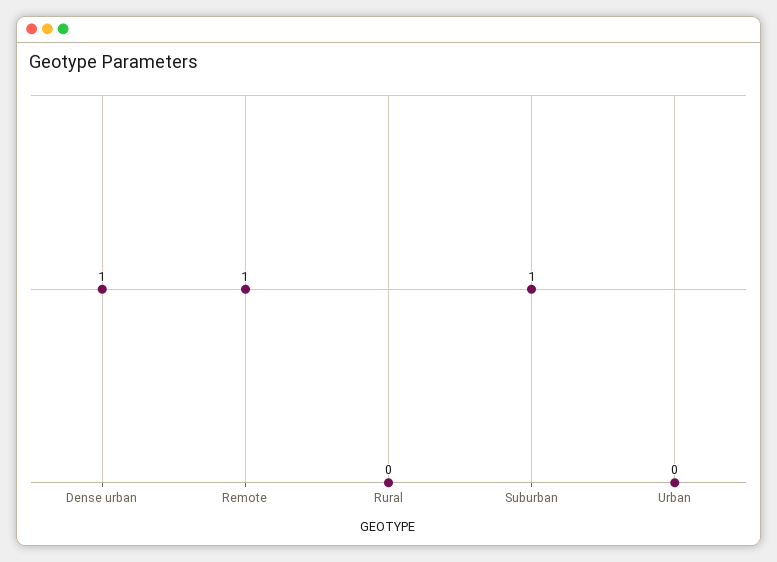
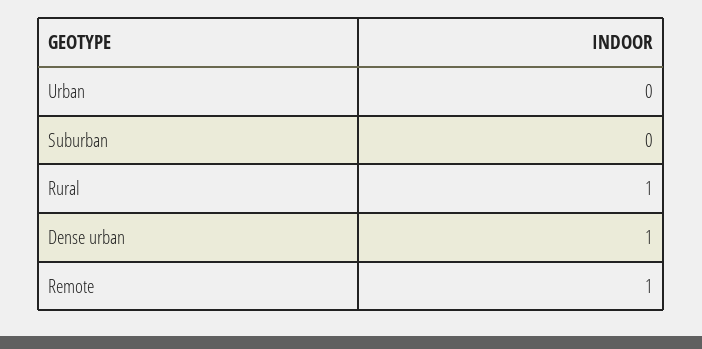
  {
    "Dense urban": 1,
    "Remote": 1,
-   "Rural": 0,
+   "Rural": 1,
-   "Suburban": 1,
+   "Suburban": 0,
    "Urban": 0
  }

